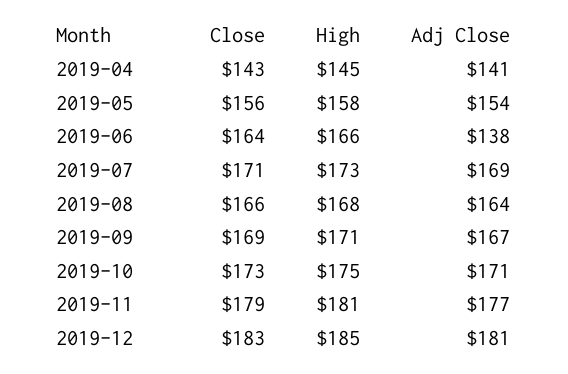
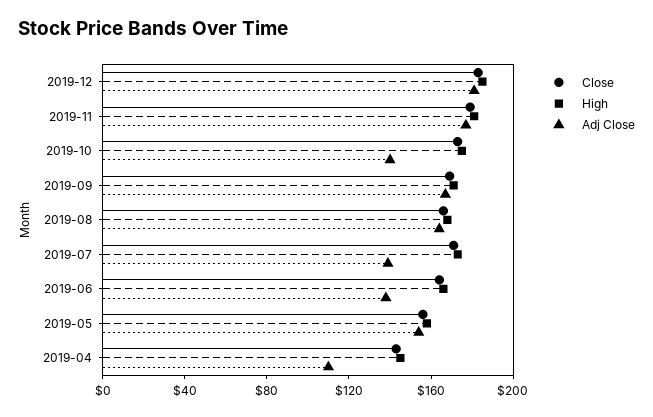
  {
    "Close": {
      "2019-04": 143,
      "2019-05": 156,
      "2019-06": 164,
      "2019-07": 171,
      "2019-08": 166,
      "2019-09": 169,
      "2019-10": 173,
      "2019-11": 179,
      "2019-12": 183
    },
    "High": {
      "2019-04": 145,
      "2019-05": 158,
      "2019-06": 166,
      "2019-07": 173,
      "2019-08": 168,
      "2019-09": 171,
      "2019-10": 175,
      "2019-11": 181,
      "2019-12": 185
    },
    "Adj Close": {
-     "2019-04": 141,
+     "2019-04": 110,
      "2019-05": 154,
      "2019-06": 138,
-     "2019-07": 169,
+     "2019-07": 140,
      "2019-08": 164,
      "2019-09": 167,
-     "2019-10": 171,
+     "2019-10": 140,
      "2019-11": 177,
      "2019-12": 181
    }
  }

